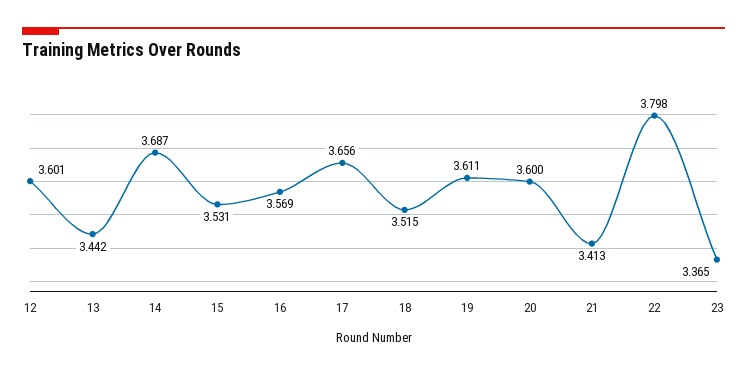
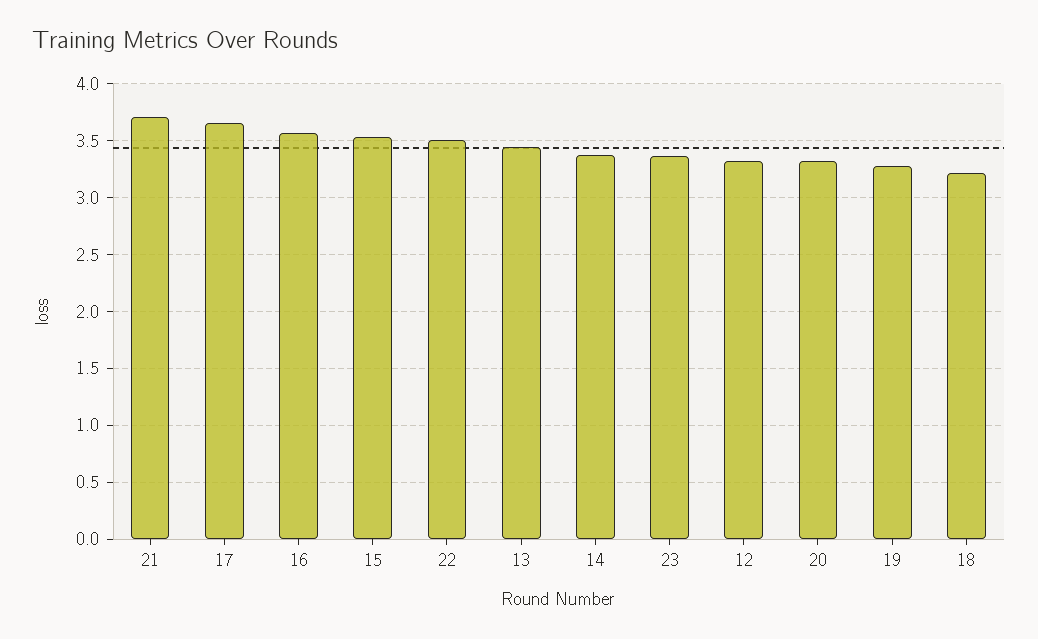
  {
-   "12": 3.601,
+   "12": 3.3,
    "13": 3.442,
-   "14": 3.687,
+   "14": 3.4,
    "15": 3.531,
    "16": 3.569,
    "17": 3.656,
-   "18": 3.515,
+   "18": 3.2,
-   "19": 3.611,
+   "19": 3.3,
-   "20": 3.6,
+   "20": 3.3,
-   "21": 3.413,
+   "21": 3.7,
-   "22": 3.798,
+   "22": 3.5,
    "23": 3.365
  }

